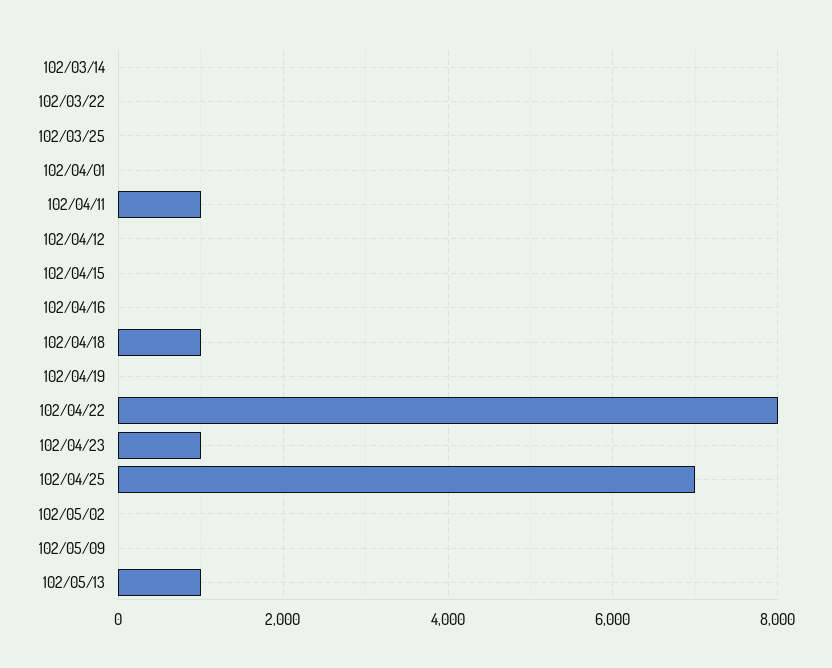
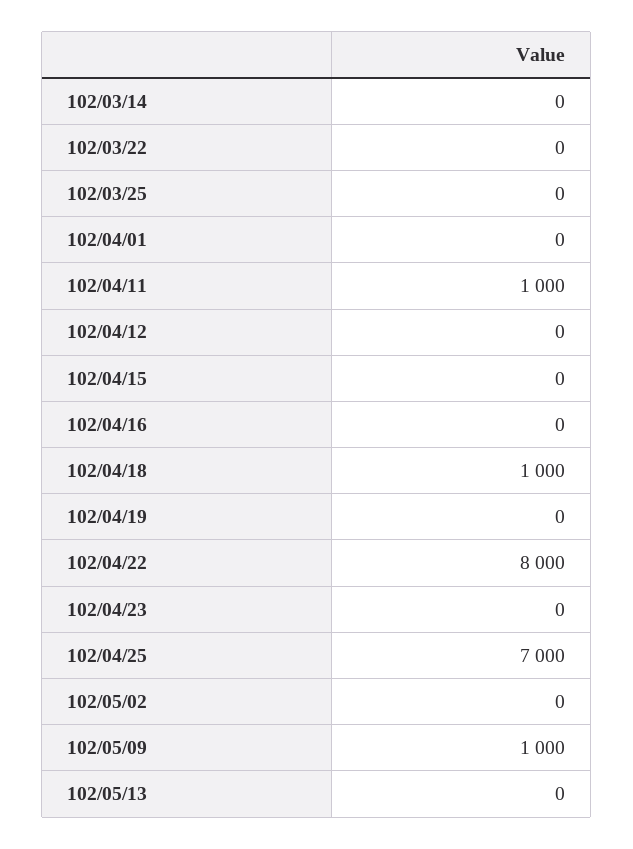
  {
    "102/03/14": 0,
    "102/03/22": 0,
    "102/03/25": 0,
    "102/04/01": 0,
    "102/04/11": 1000,
    "102/04/12": 0,
    "102/04/15": 0,
    "102/04/16": 0,
    "102/04/18": 1000,
    "102/04/19": 0,
    "102/04/22": 8000,
-   "102/04/23": 1000,
+   "102/04/23": 0,
    "102/04/25": 7000,
    "102/05/02": 0,
-   "102/05/09": 0,
+   "102/05/09": 1000,
-   "102/05/13": 1000
+   "102/05/13": 0
  }

